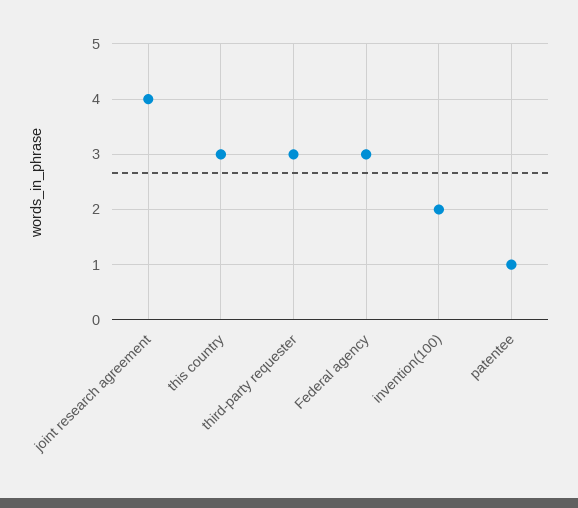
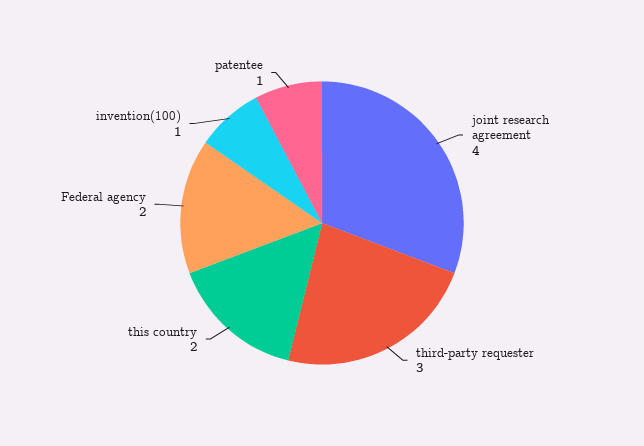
  {
    "joint research agreement": 4,
-   "this country": 3,
+   "this country": 2,
    "third-party requester": 3,
-   "Federal agency": 3,
+   "Federal agency": 2,
-   "invention(100)": 2,
+   "invention(100)": 1,
    "patentee": 1
  }

